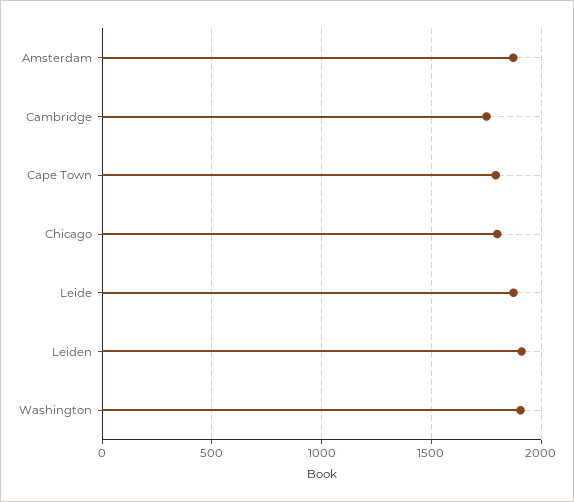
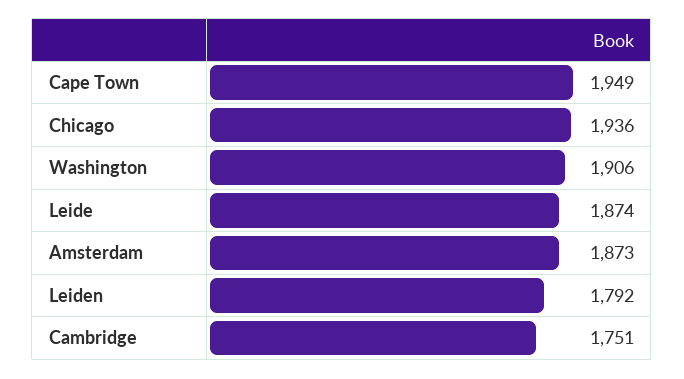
  {
    "Amsterdam": 1873,
    "Cambridge": 1751,
-   "Cape Town": 1800,
+   "Cape Town": 1949,
-   "Chicago": 1800,
+   "Chicago": 1936,
    "Leide": 1874,
-   "Leiden": 1900,
+   "Leiden": 1792,
    "Washington": 1906
  }

